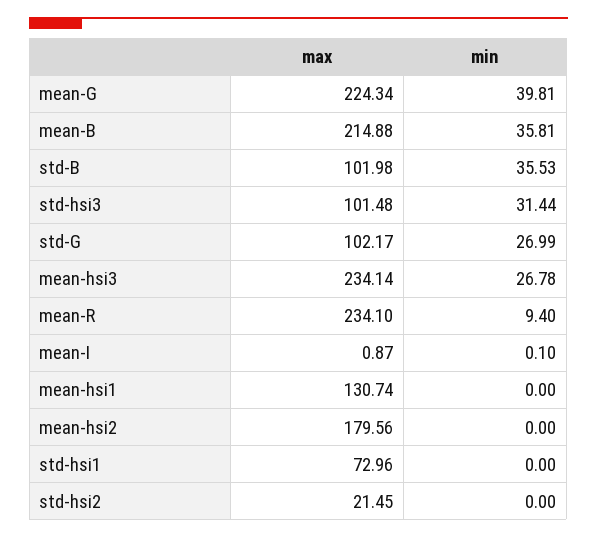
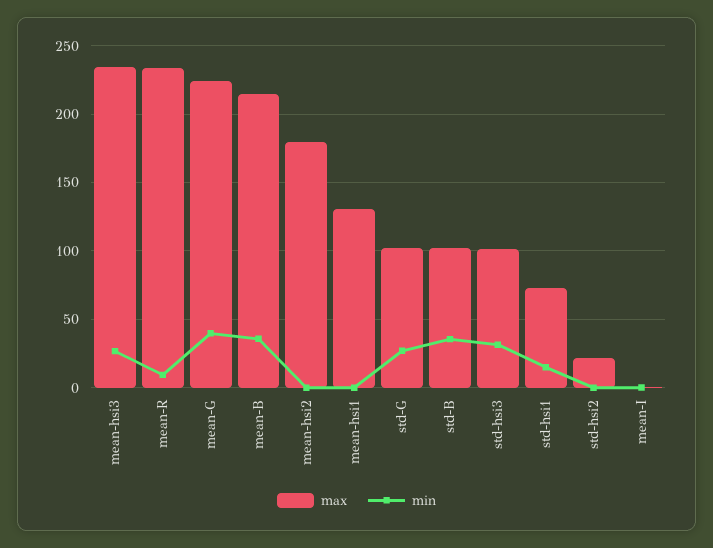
  {
    "max": {
      "mean-G": 224.34,
      "mean-B": 214.88,
      "std-B": 101.98,
      "std-hsi3": 101.48,
      "std-G": 102.17,
      "mean-hsi3": 234.14,
      "mean-R": 234.1,
      "mean-I": 0.87,
      "mean-hsi1": 130.74,
      "mean-hsi2": 179.56,
      "std-hsi1": 72.96,
      "std-hsi2": 21.45
    },
    "min": {
      "mean-G": 39.81,
      "mean-B": 35.81,
      "std-B": 35.53,
      "std-hsi3": 31.44,
      "std-G": 26.99,
      "mean-hsi3": 26.78,
      "mean-R": 9.4,
      "mean-I": 0.1,
      "mean-hsi1": 0,
      "mean-hsi2": 0,
-     "std-hsi1": 0,
+     "std-hsi1": 15,
      "std-hsi2": 0
    }
  }

